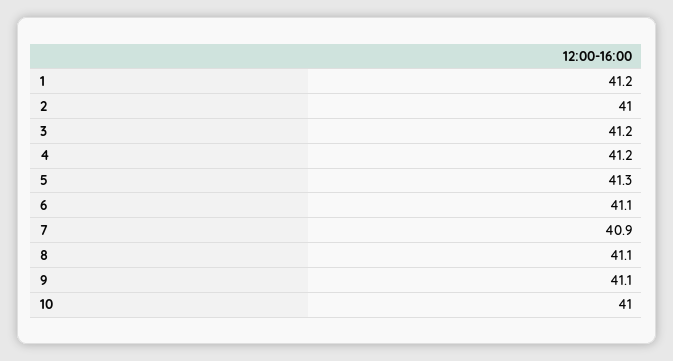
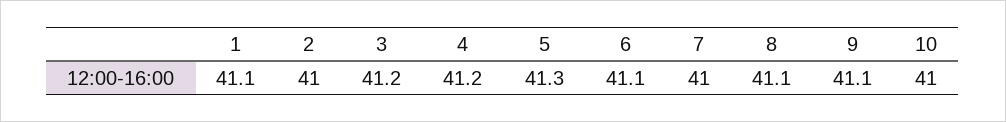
  {
-   "1": 41.2,
+   "1": 41.1,
    "2": 41,
    "3": 41.2,
    "4": 41.2,
    "5": 41.3,
    "6": 41.1,
-   "7": 40.9,
+   "7": 41,
    "8": 41.1,
    "9": 41.1,
    "10": 41
  }

